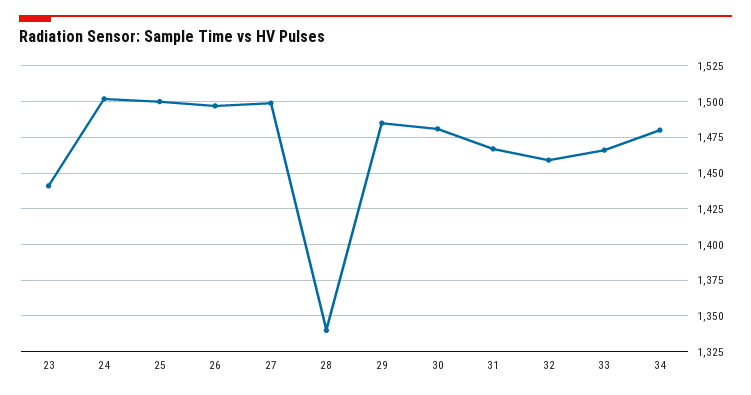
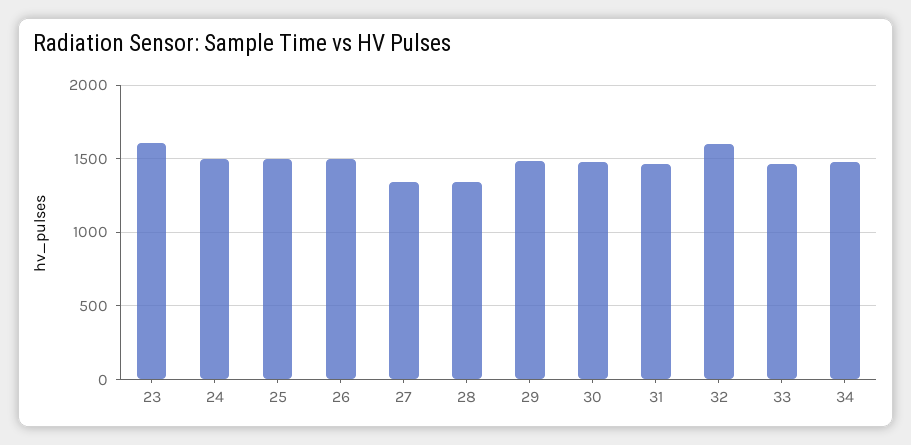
  {
-   "23": 1440,
+   "23": 1600,
    "24": 1500,
    "25": 1500,
    "26": 1495,
-   "27": 1500,
+   "27": 1350,
    "28": 1340,
    "29": 1485,
    "30": 1480,
    "31": 1465,
-   "32": 1460,
+   "32": 1600,
    "33": 1465,
    "34": 1480
  }

